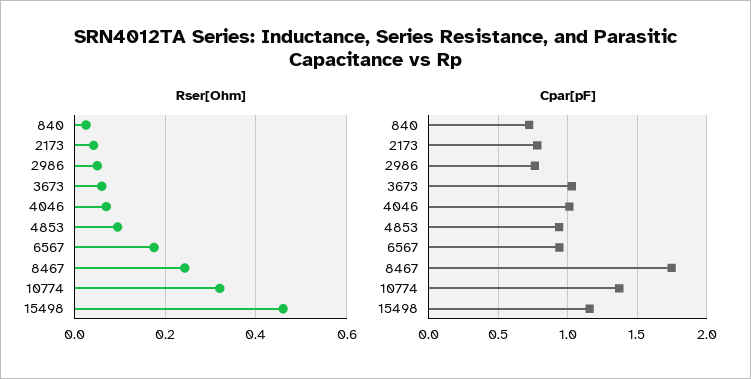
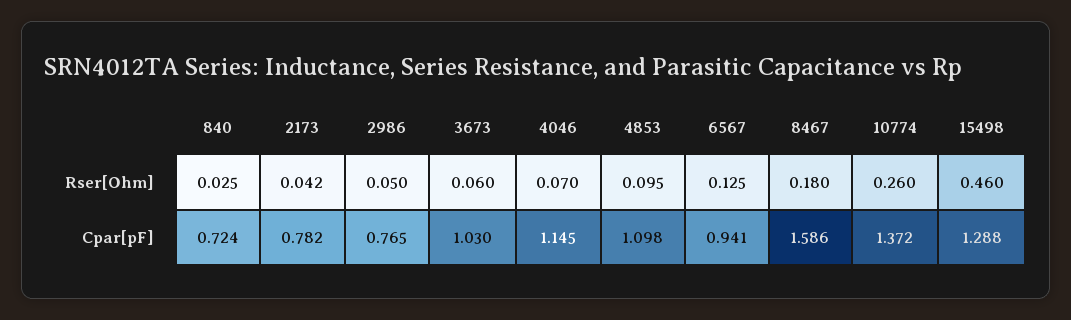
  {
    "Rser[Ohm]": {
      "840": 0.025,
      "2173": 0.042,
      "2986": 0.05,
      "3673": 0.06,
      "4046": 0.07,
      "4853": 0.095,
-     "6567": 0.18,
+     "6567": 0.125,
-     "8467": 0.24,
+     "8467": 0.18,
-     "10774": 0.32,
+     "10774": 0.26,
      "15498": 0.46
    },
    "Cpar[pF]": {
      "840": 0.724,
      "2173": 0.782,
      "2986": 0.765,
      "3673": 1.03,
-     "4046": 1,
+     "4046": 1.145,
-     "4853": 0.95,
+     "4853": 1.098,
      "6567": 0.941,
-     "8467": 1.75,
+     "8467": 1.586,
      "10774": 1.372,
-     "15498": 1.15
+     "15498": 1.288
    }
  }

